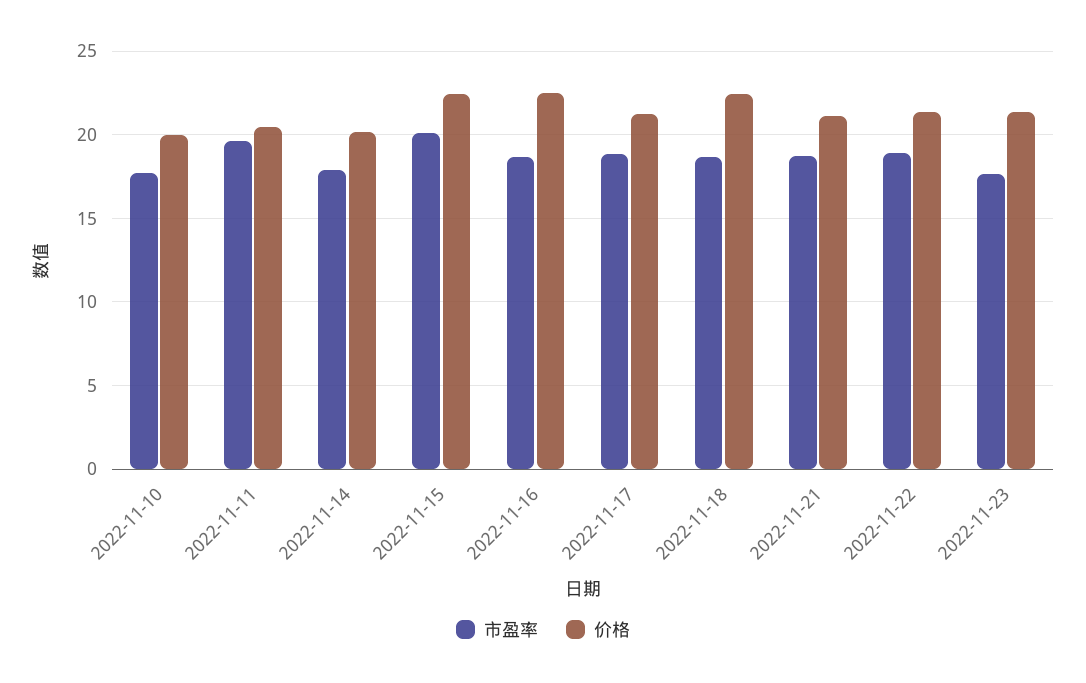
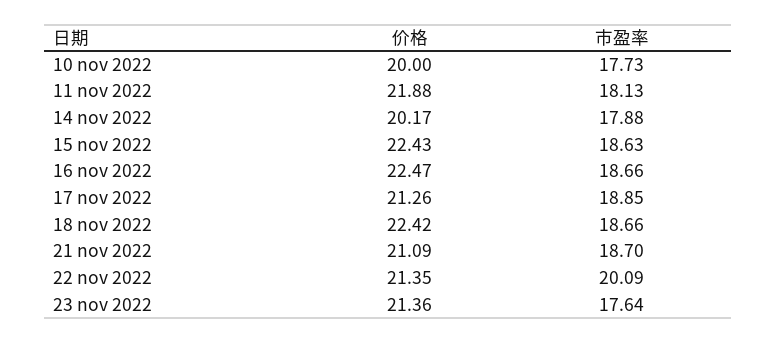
  {
    "市盈率": {
      "2022-11-10": 17.73,
-     "2022-11-11": 19.5,
+     "2022-11-11": 18.13,
      "2022-11-14": 17.88,
-     "2022-11-15": 20,
+     "2022-11-15": 18.63,
      "2022-11-16": 18.66,
      "2022-11-17": 18.85,
      "2022-11-18": 18.66,
      "2022-11-21": 18.7,
-     "2022-11-22": 19,
+     "2022-11-22": 20.09,
      "2022-11-23": 17.64
    },
    "价格": {
      "2022-11-10": 20,
-     "2022-11-11": 20.5,
+     "2022-11-11": 21.88,
      "2022-11-14": 20.17,
      "2022-11-15": 22.43,
      "2022-11-16": 22.47,
      "2022-11-17": 21.26,
      "2022-11-18": 22.42,
      "2022-11-21": 21.09,
      "2022-11-22": 21.35,
      "2022-11-23": 21.36
    }
  }

